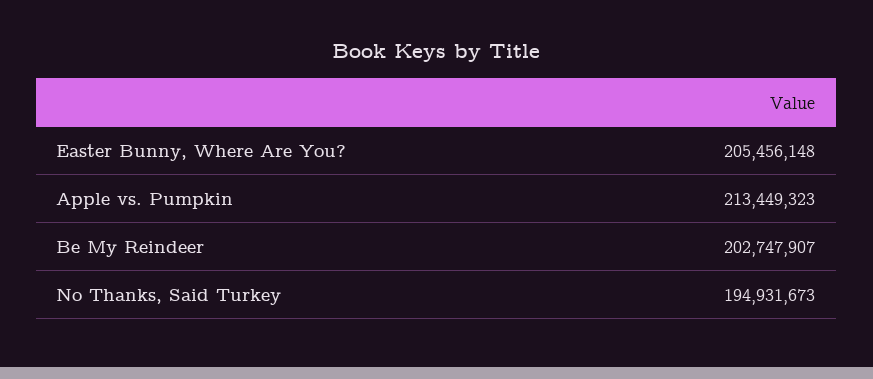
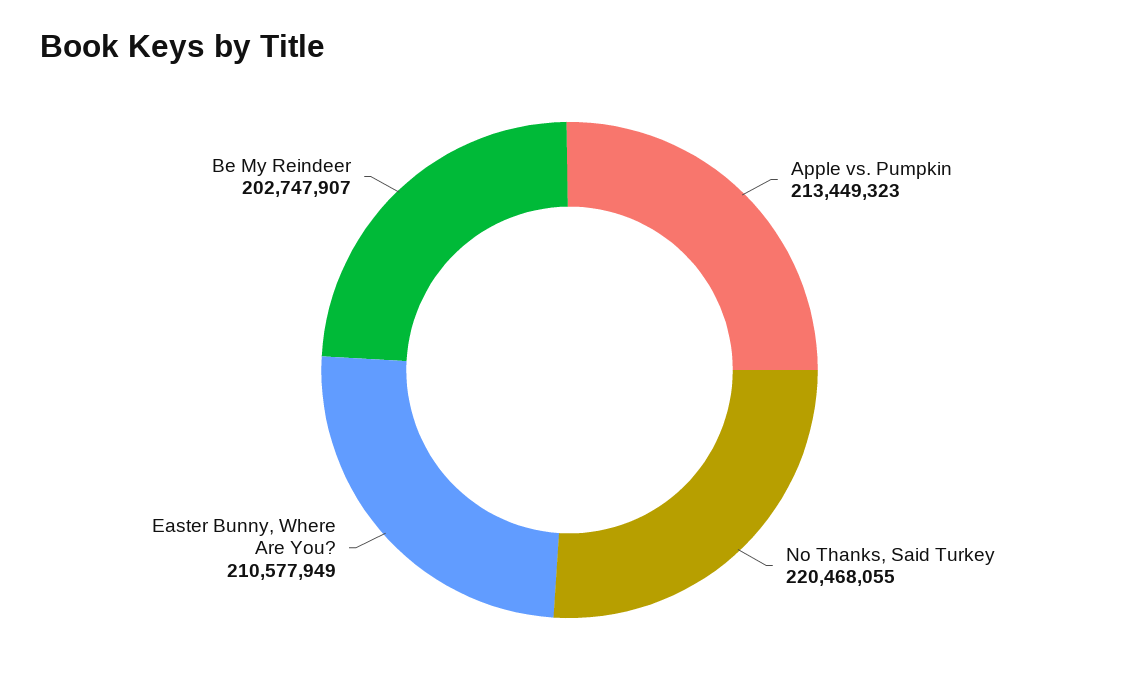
  {
-   "Easter Bunny, Where Are You?": 205456148,
+   "Easter Bunny, Where Are You?": 210577949,
    "Apple vs. Pumpkin": 213449323,
    "Be My Reindeer": 202747907,
-   "No Thanks, Said Turkey": 194931673
+   "No Thanks, Said Turkey": 220468055
  }

